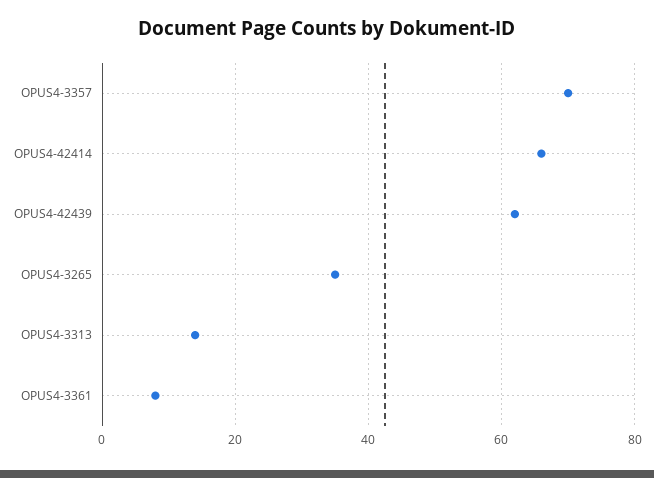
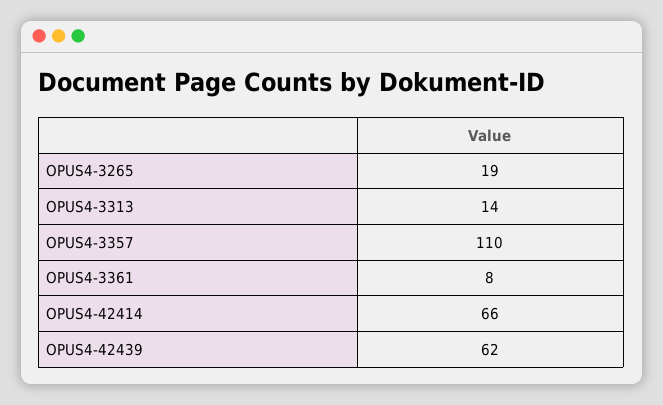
  {
-   "OPUS4-3357": 70,
+   "OPUS4-3357": 110,
    "OPUS4-42414": 66,
    "OPUS4-42439": 62,
-   "OPUS4-3265": 35,
+   "OPUS4-3265": 19,
    "OPUS4-3313": 14,
    "OPUS4-3361": 8
  }

